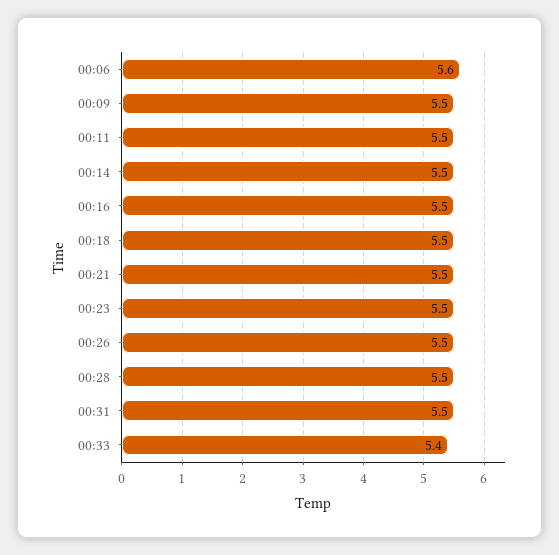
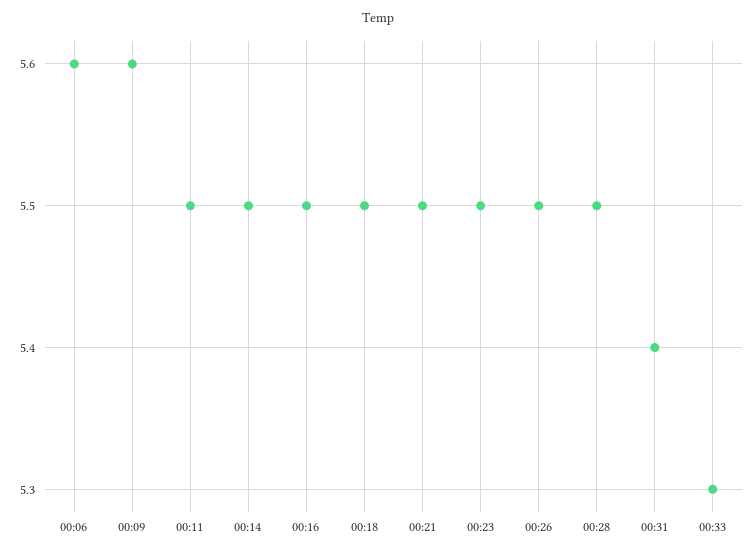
  {
    "00:06": 5.6,
-   "00:09": 5.5,
+   "00:09": 5.6,
    "00:11": 5.5,
    "00:14": 5.5,
    "00:16": 5.5,
    "00:18": 5.5,
    "00:21": 5.5,
    "00:23": 5.5,
    "00:26": 5.5,
    "00:28": 5.5,
-   "00:31": 5.5,
+   "00:31": 5.4,
-   "00:33": 5.4
+   "00:33": 5.3
  }

